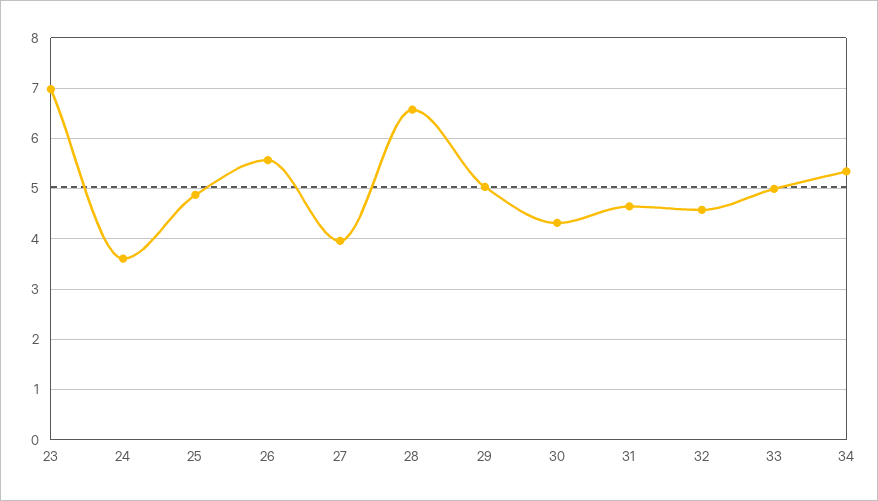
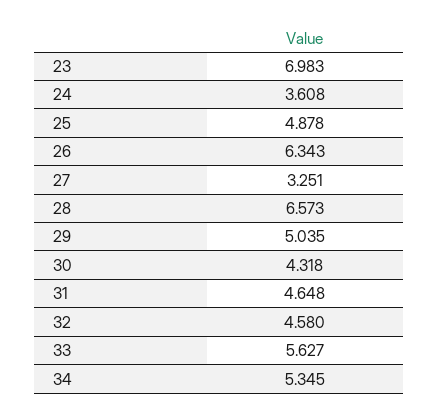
  {
    "23": 6.983,
    "24": 3.608,
    "25": 4.878,
-   "26": 5.6,
+   "26": 6.343,
-   "27": 4,
+   "27": 3.251,
    "28": 6.573,
    "29": 5.035,
    "30": 4.318,
    "31": 4.648,
    "32": 4.58,
-   "33": 5,
+   "33": 5.627,
    "34": 5.345
  }

